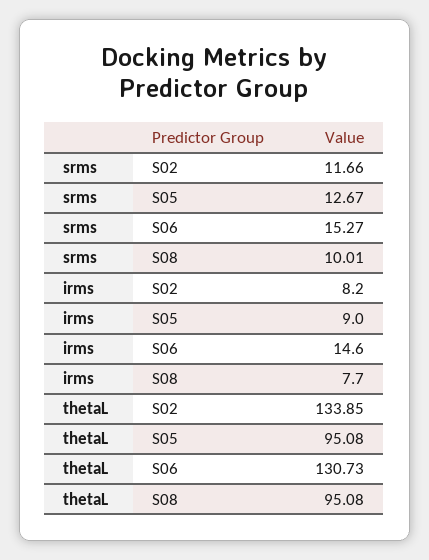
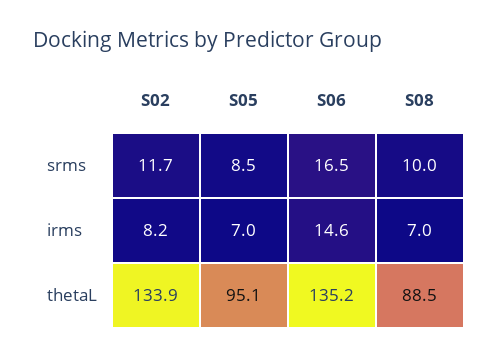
  {
    "srms": {
      "S02": 11.66,
-     "S05": 12.67,
+     "S05": 8.5,
-     "S06": 15.27,
+     "S06": 16.5,
      "S08": 10.01
    },
    "irms": {
      "S02": 8.2,
-     "S05": 9,
+     "S05": 7,
      "S06": 14.6,
-     "S08": 7.7
+     "S08": 7
    },
    "thetaL": {
      "S02": 133.85,
      "S05": 95.08,
-     "S06": 130.73,
+     "S06": 135.2,
-     "S08": 95.08
+     "S08": 88.5
    }
  }

